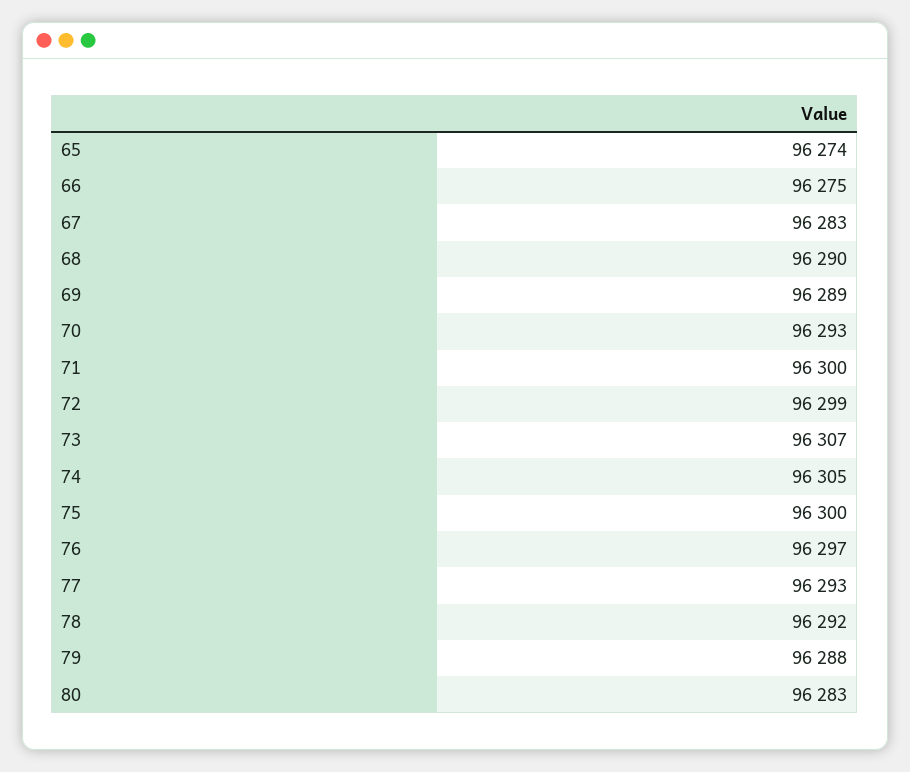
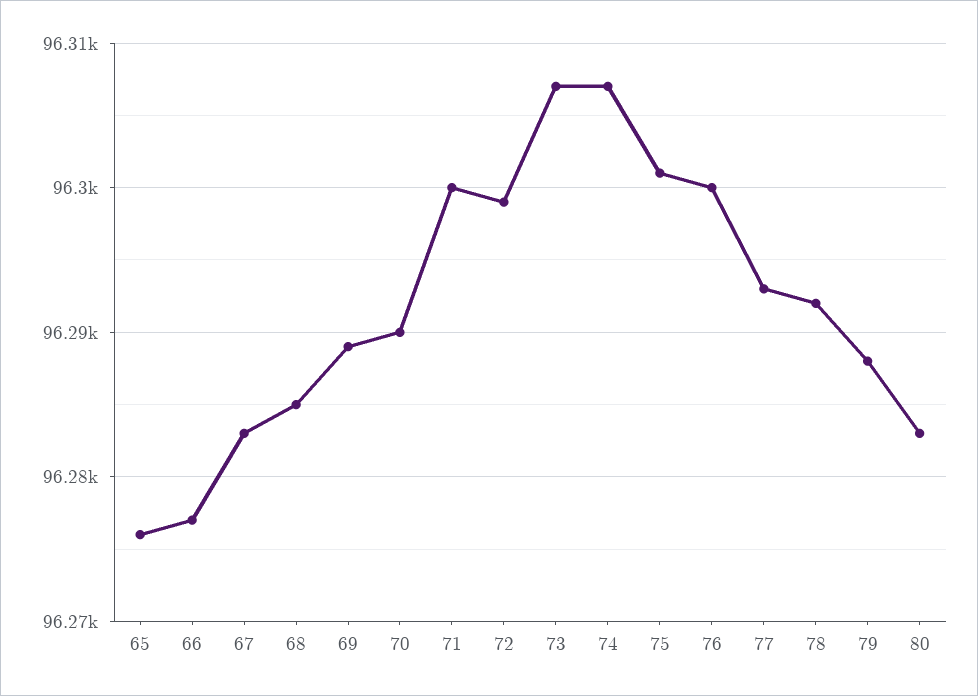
  {
-   "65": 96274,
+   "65": 96276,
-   "66": 96275,
+   "66": 96277,
    "67": 96283,
-   "68": 96290,
+   "68": 96285,
    "69": 96289,
-   "70": 96293,
+   "70": 96290,
    "71": 96300,
    "72": 96299,
    "73": 96307,
-   "74": 96305,
+   "74": 96307,
-   "75": 96300,
+   "75": 96301,
-   "76": 96297,
+   "76": 96300,
    "77": 96293,
    "78": 96292,
    "79": 96288,
    "80": 96283
  }

